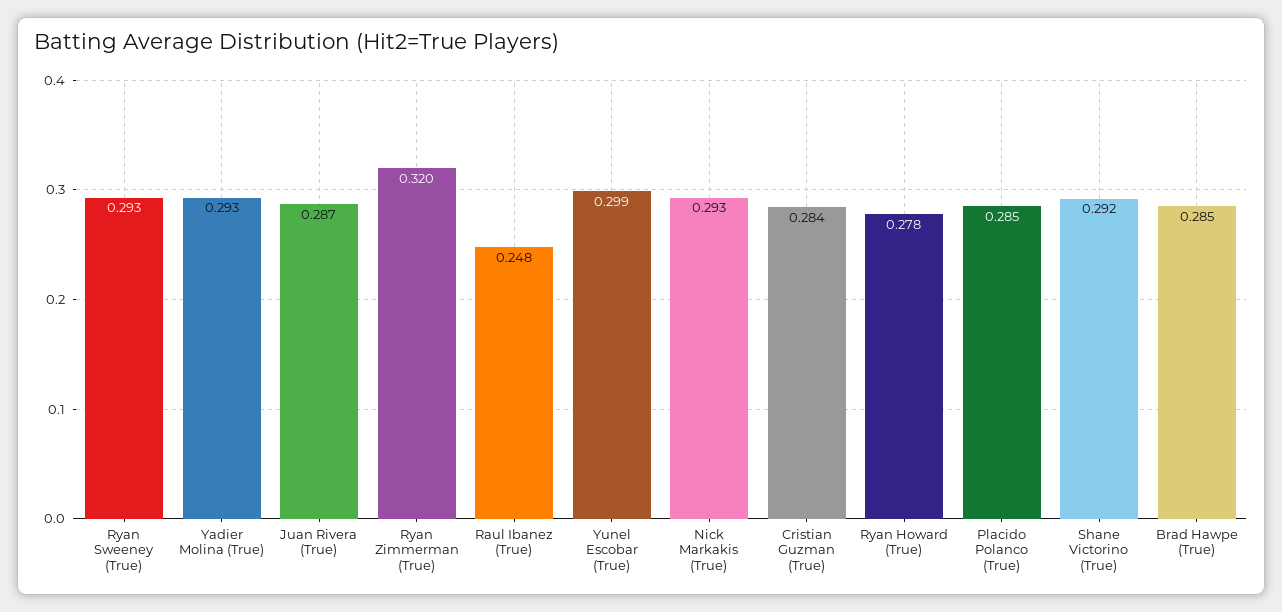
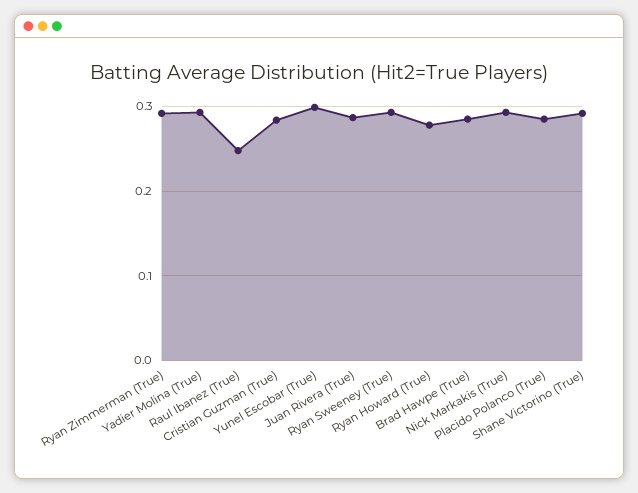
  {
    "Ryan Sweeney (True)": 0.293,
    "Yadier Molina (True)": 0.293,
    "Juan Rivera (True)": 0.287,
-   "Ryan Zimmerman (True)": 0.32,
+   "Ryan Zimmerman (True)": 0.29,
    "Raul Ibanez (True)": 0.248,
    "Yunel Escobar (True)": 0.299,
    "Nick Markakis (True)": 0.293,
    "Cristian Guzman (True)": 0.284,
    "Ryan Howard (True)": 0.278,
    "Placido Polanco (True)": 0.285,
    "Shane Victorino (True)": 0.292,
    "Brad Hawpe (True)": 0.285
  }

